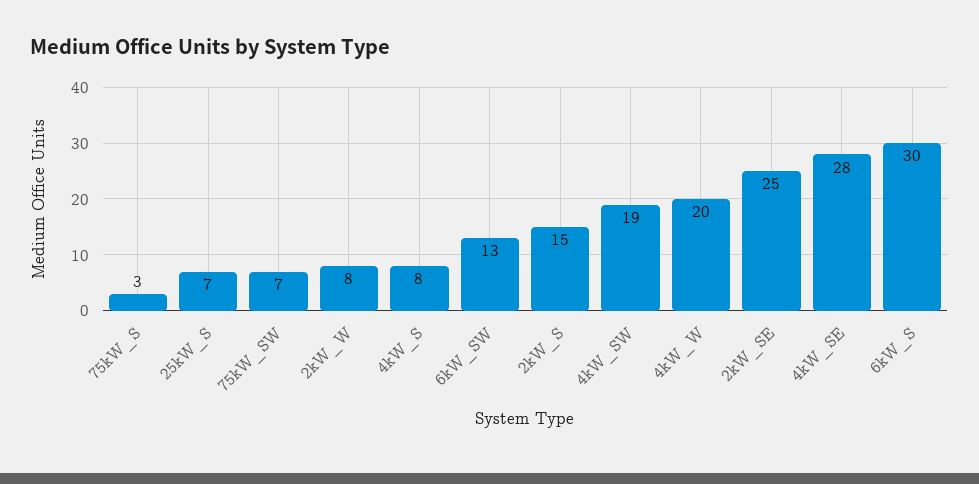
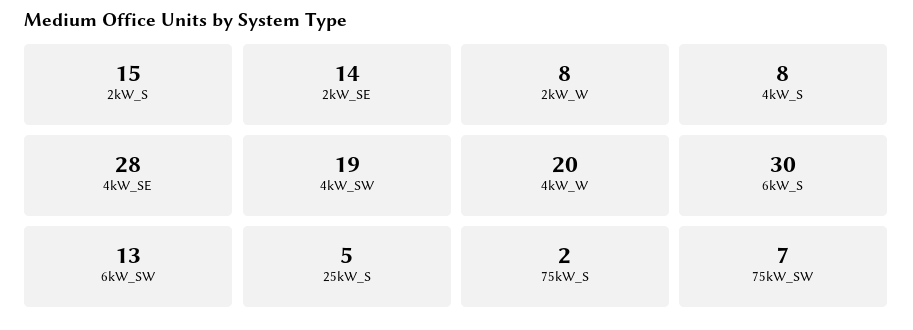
  {
-   "75kW_S": 3,
+   "75kW_S": 2,
-   "25kW_S": 7,
+   "25kW_S": 5,
    "75kW_SW": 7,
    "2kW_W": 8,
    "4kW_S": 8,
    "6kW_SW": 13,
    "2kW_S": 15,
    "4kW_SW": 19,
    "4kW_W": 20,
-   "2kW_SE": 25,
+   "2kW_SE": 14,
    "4kW_SE": 28,
    "6kW_S": 30
  }

